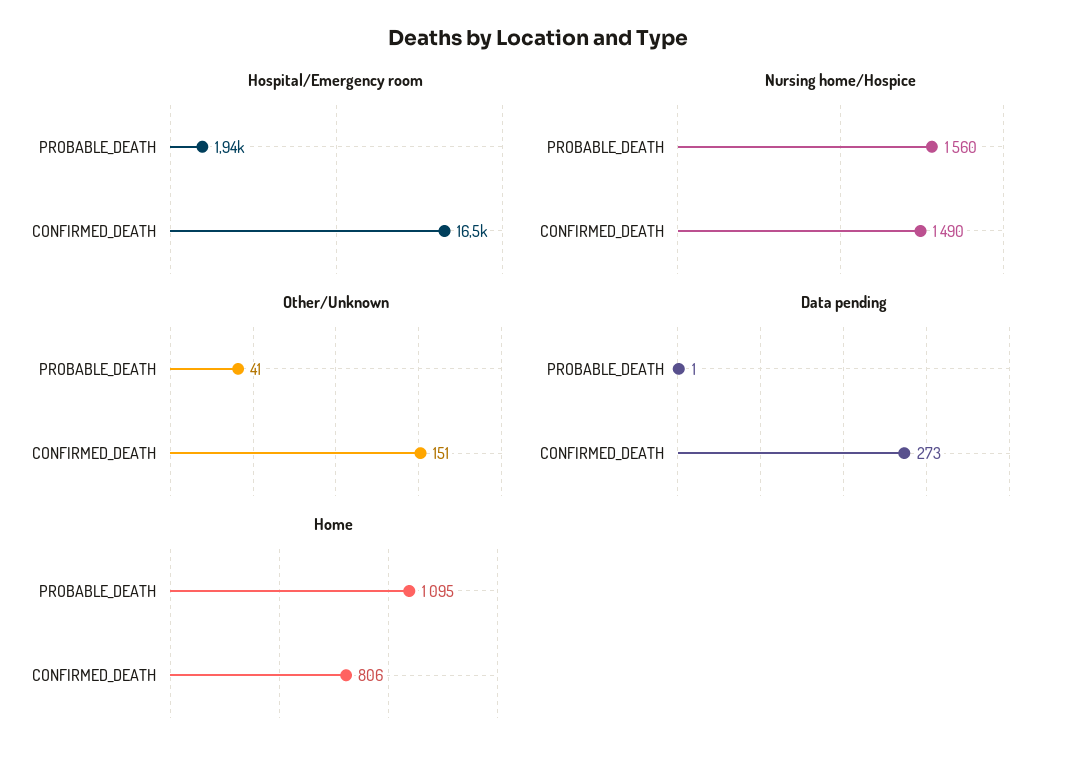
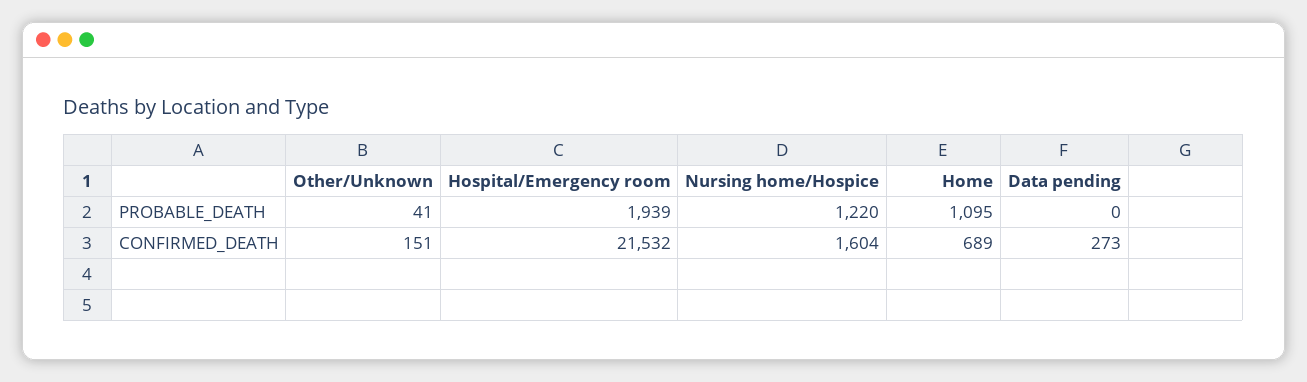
  {
    "Hospital/Emergency room": {
      "PROBABLE_DEATH": 1939,
-     "CONFIRMED_DEATH": 16500
+     "CONFIRMED_DEATH": 21532
    },
    "Nursing home/Hospice": {
-     "PROBABLE_DEATH": 1560,
+     "PROBABLE_DEATH": 1220,
-     "CONFIRMED_DEATH": 1490
+     "CONFIRMED_DEATH": 1604
    },
    "Other/Unknown": {
      "PROBABLE_DEATH": 41,
      "CONFIRMED_DEATH": 151
    },
    "Data pending": {
-     "PROBABLE_DEATH": 1,
+     "PROBABLE_DEATH": 0,
      "CONFIRMED_DEATH": 273
    },
    "Home": {
      "PROBABLE_DEATH": 1095,
-     "CONFIRMED_DEATH": 806
+     "CONFIRMED_DEATH": 689
    }
  }

